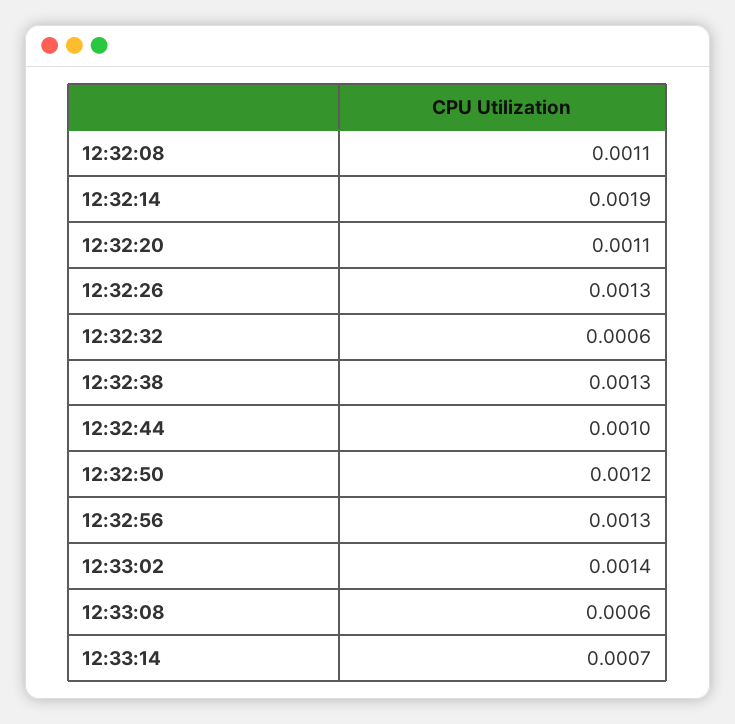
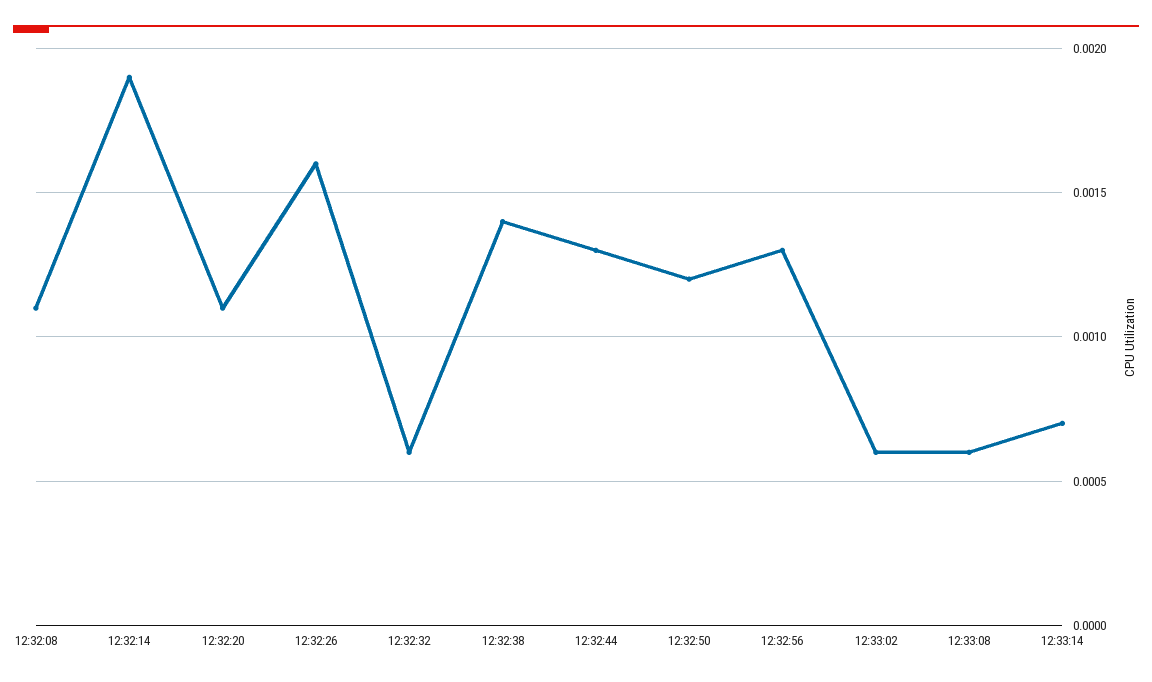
  {
    "12:32:08": 0.0011,
    "12:32:14": 0.0019,
    "12:32:20": 0.0011,
-   "12:32:26": 0.0013,
+   "12:32:26": 0.0016,
    "12:32:32": 0.0006,
-   "12:32:38": 0.0013,
+   "12:32:38": 0.0014,
-   "12:32:44": 0.001,
+   "12:32:44": 0.0013,
    "12:32:50": 0.0012,
    "12:32:56": 0.0013,
-   "12:33:02": 0.0014,
+   "12:33:02": 0.0006,
    "12:33:08": 0.0006,
    "12:33:14": 0.0007
  }

